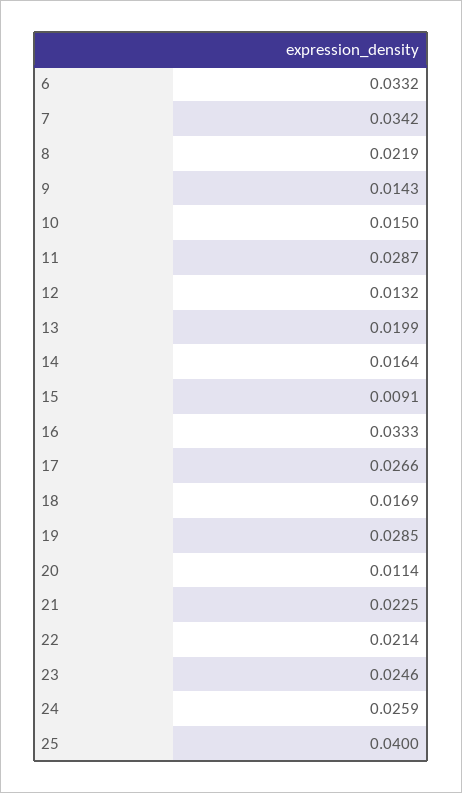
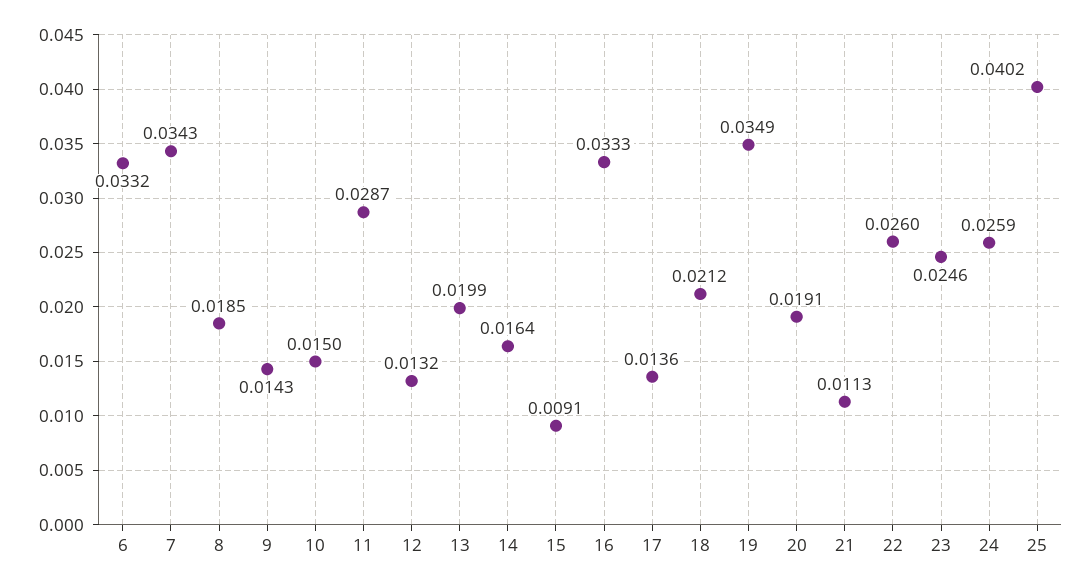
  {
    "6": 0.0332,
-   "7": 0.0342,
+   "7": 0.0343,
-   "8": 0.0219,
+   "8": 0.0185,
    "9": 0.0143,
    "10": 0.015,
    "11": 0.0287,
    "12": 0.0132,
    "13": 0.0199,
    "14": 0.0164,
    "15": 0.0091,
    "16": 0.0333,
-   "17": 0.0266,
+   "17": 0.0136,
-   "18": 0.0169,
+   "18": 0.0212,
-   "19": 0.0285,
+   "19": 0.0349,
-   "20": 0.0114,
+   "20": 0.0191,
-   "21": 0.0225,
+   "21": 0.0113,
-   "22": 0.0214,
+   "22": 0.026,
    "23": 0.0246,
    "24": 0.0259,
-   "25": 0.04
+   "25": 0.0402
  }

